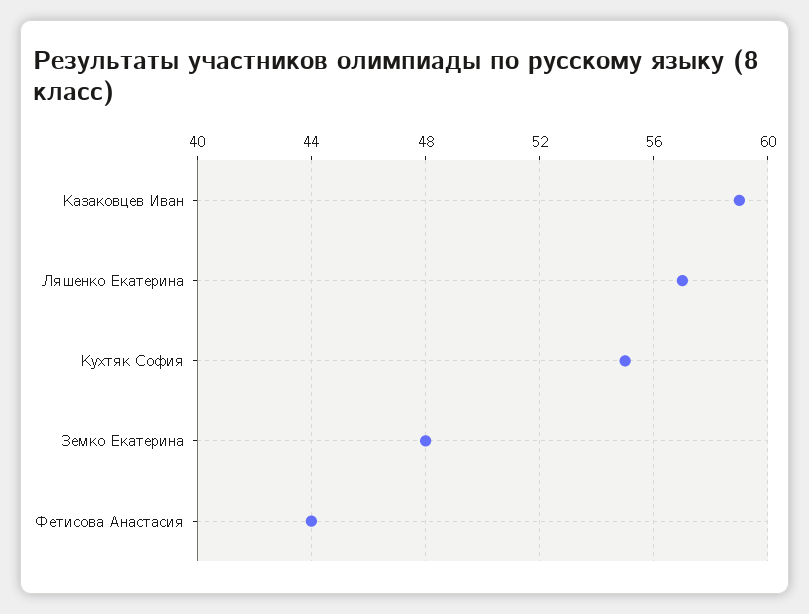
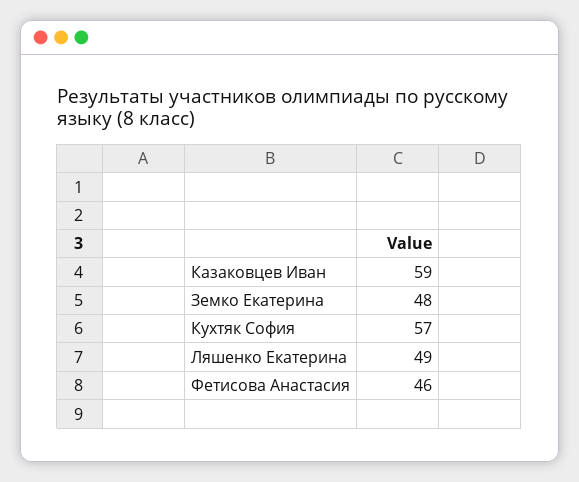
  {
    "Казаковцев Иван": 59,
-   "Ляшенко Екатерина": 57,
+   "Ляшенко Екатерина": 49,
-   "Кухтяк София": 55,
+   "Кухтяк София": 57,
    "Земко Екатерина": 48,
-   "Фетисова Анастасия": 44
+   "Фетисова Анастасия": 46
  }

